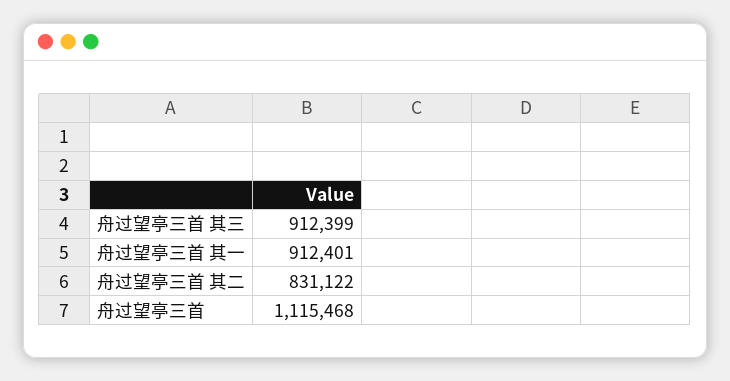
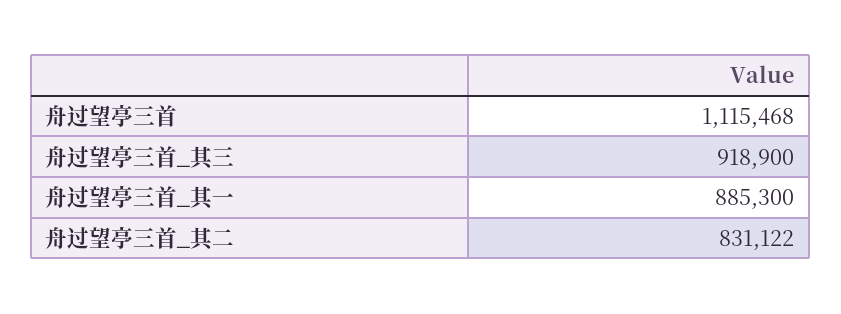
  {
-   "舟过望亭三首 其三": 912399,
+   "舟过望亭三首 其三": 918900,
-   "舟过望亭三首 其一": 912401,
+   "舟过望亭三首 其一": 885300,
    "舟过望亭三首 其二": 831122,
    "舟过望亭三首": 1115468
  }

